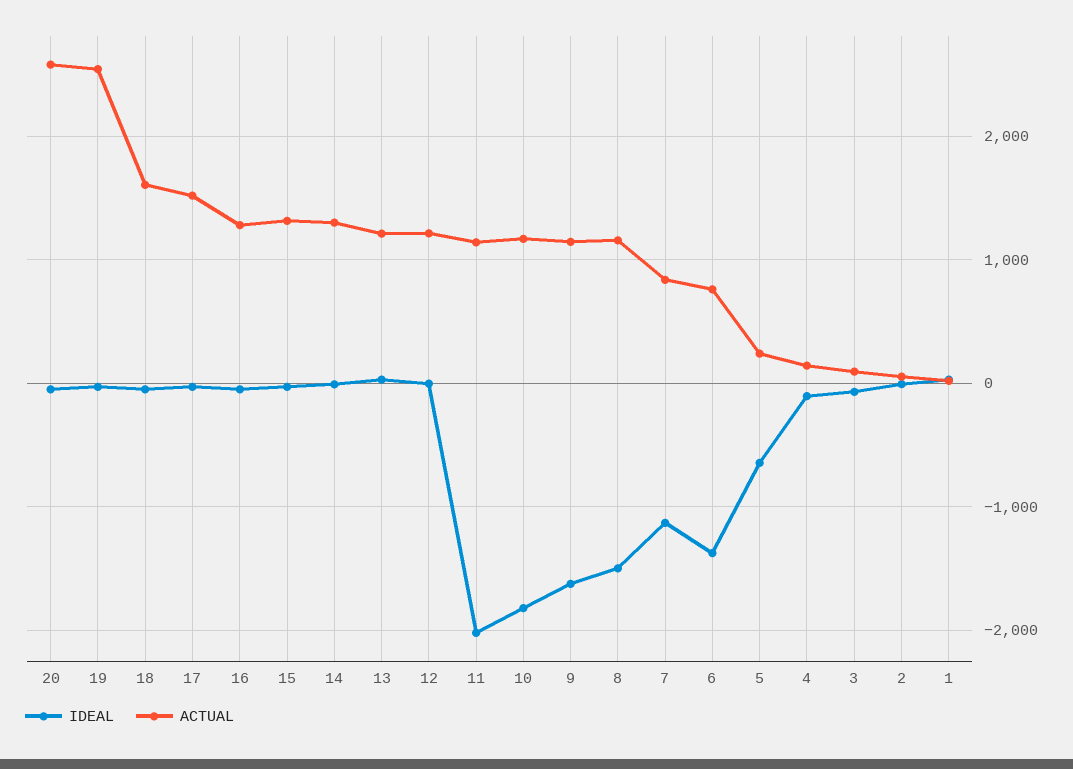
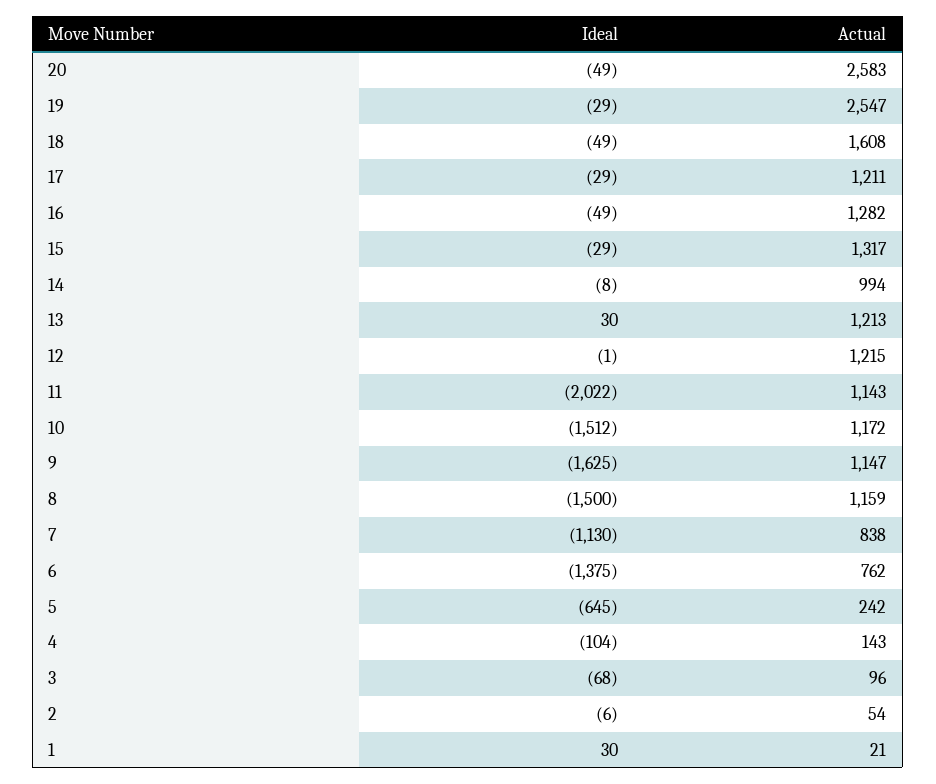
  {
    "IDEAL": {
      "20": -49,
      "19": -29,
      "18": -49,
      "17": -29,
      "16": -49,
      "15": -29,
      "14": -8,
      "13": 30,
      "12": -1,
      "11": -2022,
-     "10": -1800,
+     "10": -1512,
      "9": -1625,
      "8": -1500,
      "7": -1130,
      "6": -1375,
      "5": -645,
      "4": -104,
      "3": -68,
      "2": -6,
      "1": 30
    },
    "ACTUAL": {
      "20": 2583,
      "19": 2547,
      "18": 1608,
-     "17": 1500,
+     "17": 1211,
      "16": 1282,
      "15": 1317,
-     "14": 1300,
+     "14": 994,
      "13": 1213,
      "12": 1215,
      "11": 1143,
      "10": 1172,
      "9": 1147,
      "8": 1159,
      "7": 838,
      "6": 762,
      "5": 242,
      "4": 143,
      "3": 96,
      "2": 54,
      "1": 21
    }
  }

